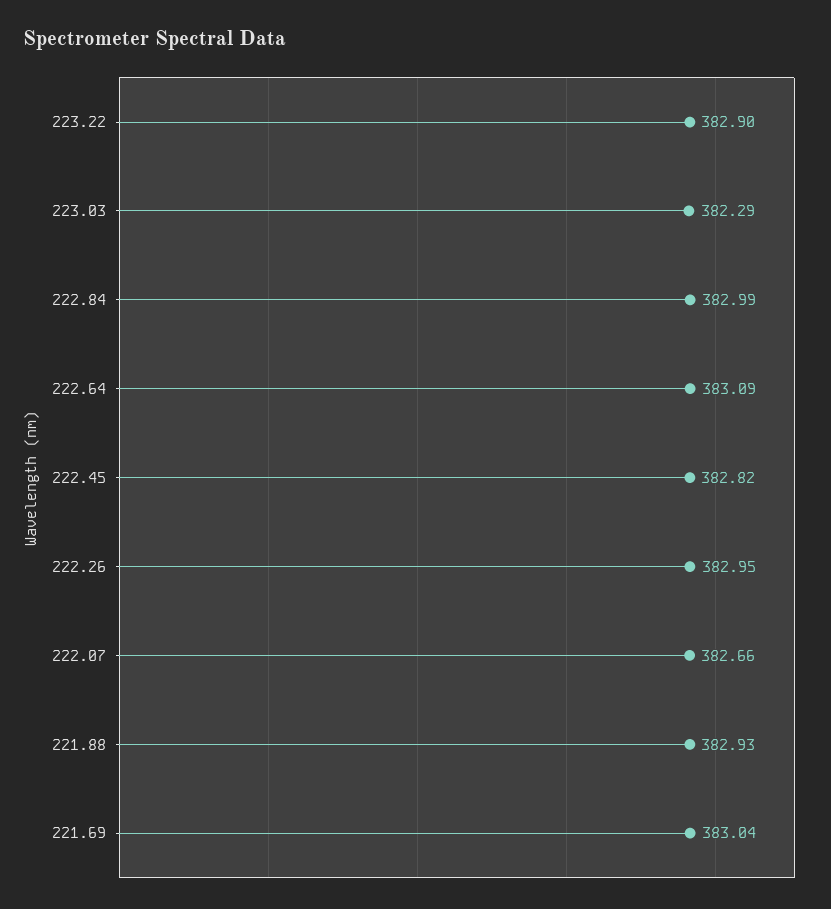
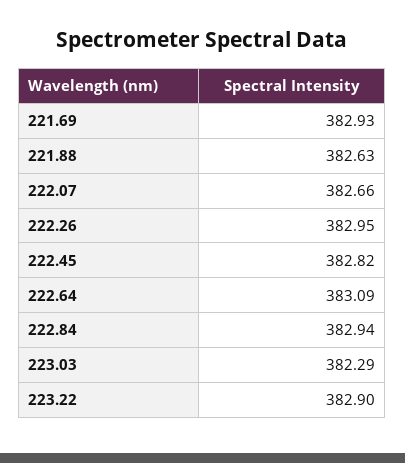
  {
    "223.22": 382.9,
    "223.03": 382.29,
-   "222.84": 382.99,
+   "222.84": 382.94,
    "222.64": 383.09,
    "222.45": 382.82,
    "222.26": 382.95,
    "222.07": 382.66,
-   "221.88": 382.93,
+   "221.88": 382.63,
-   "221.69": 383.04
+   "221.69": 382.93
  }

